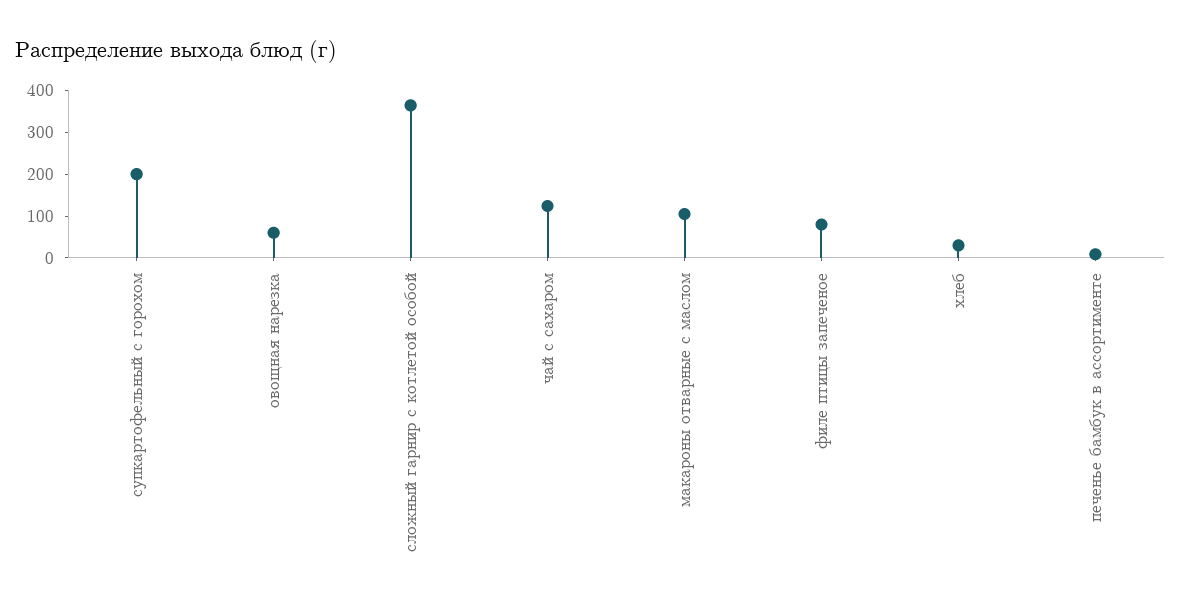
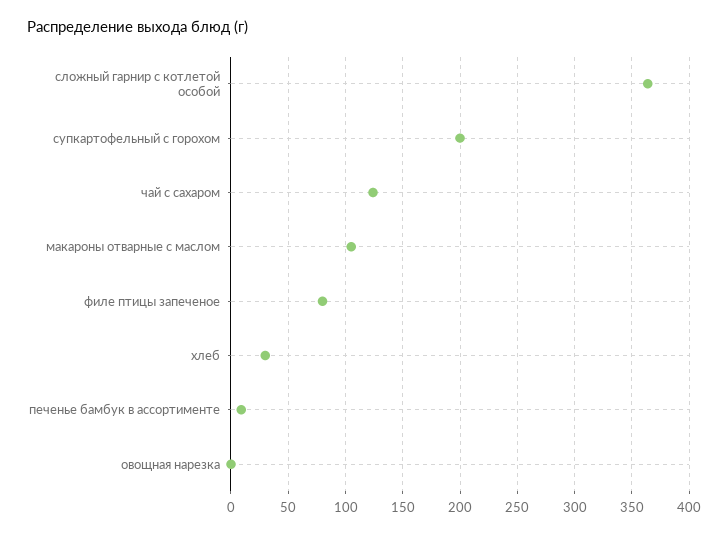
  {
    "супкартофельный с горохом": 200,
-   "овощная нарезка": 60,
+   "овощная нарезка": 0,
    "сложный гарнир с котлетой особой": 360,
    "чай с сахаром": 120,
    "макароны отварные с маслом": 110,
    "филе птицы запеченое": 80,
    "хлеб": 30,
    "печенье бамбук в ассортименте": 10
  }

